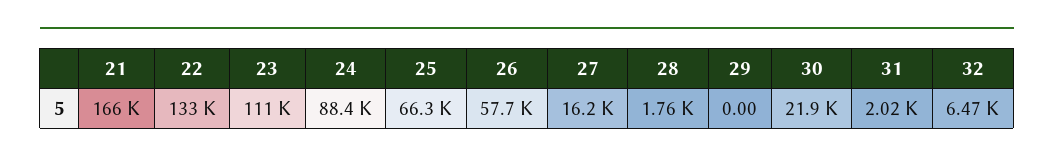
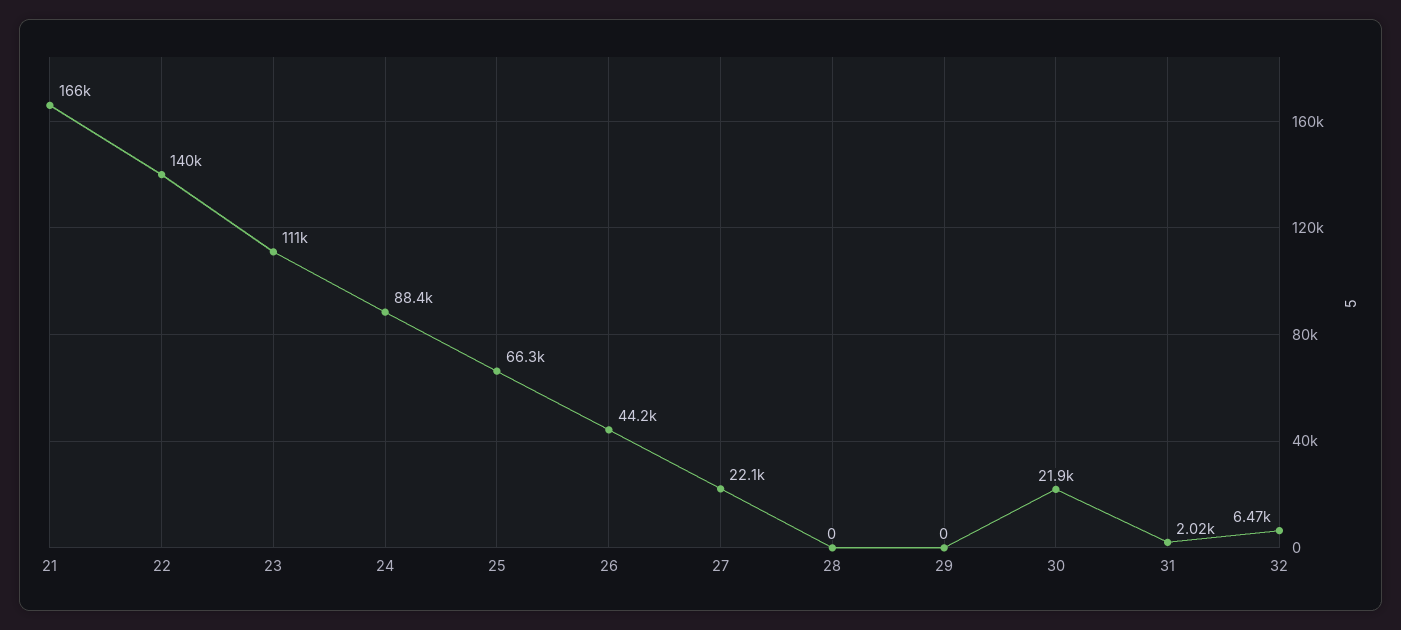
  {
    "21": 166000,
-   "22": 133000,
+   "22": 140000,
    "23": 111000,
    "24": 88400,
    "25": 66300,
-   "26": 57700,
+   "26": 44200,
-   "27": 16200,
+   "27": 22100,
-   "28": 1760,
+   "28": 0,
    "29": 0,
    "30": 21900,
    "31": 2020,
    "32": 6470
  }

